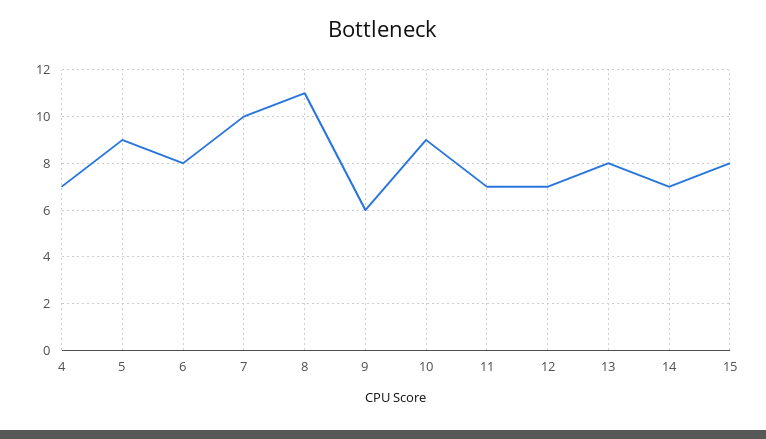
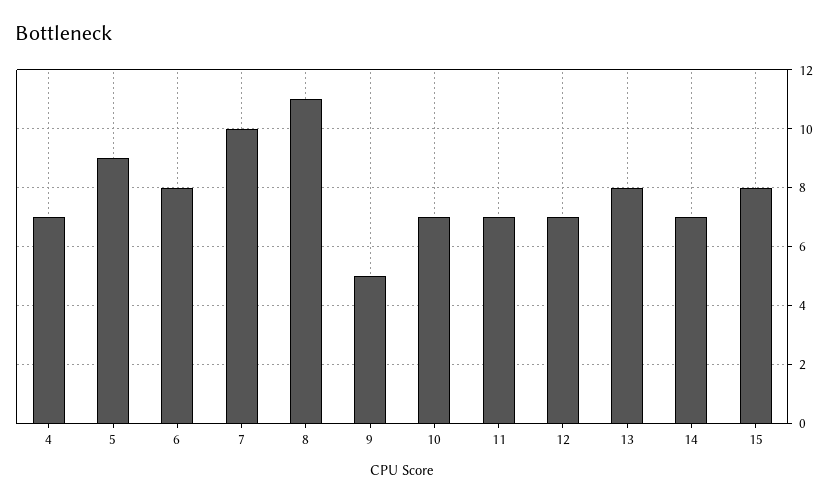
  {
    "4": 7,
    "5": 9,
    "6": 8,
    "7": 10,
    "8": 11,
-   "9": 6,
+   "9": 5,
-   "10": 9,
+   "10": 7,
    "11": 7,
    "12": 7,
    "13": 8,
    "14": 7,
    "15": 8
  }

